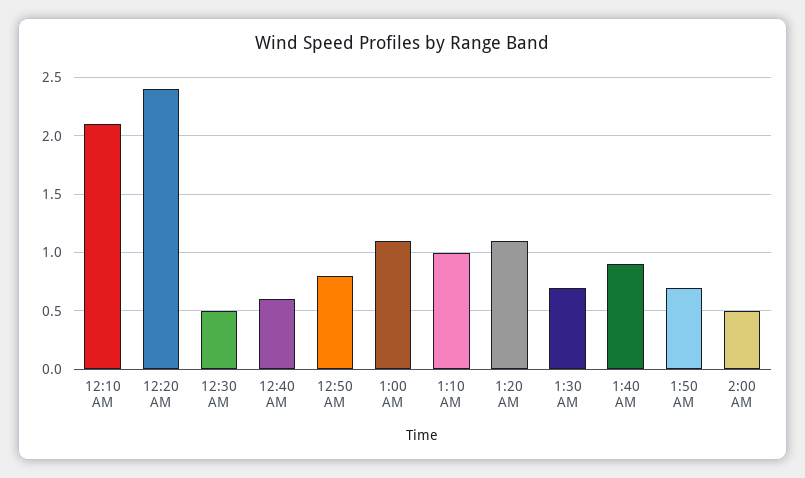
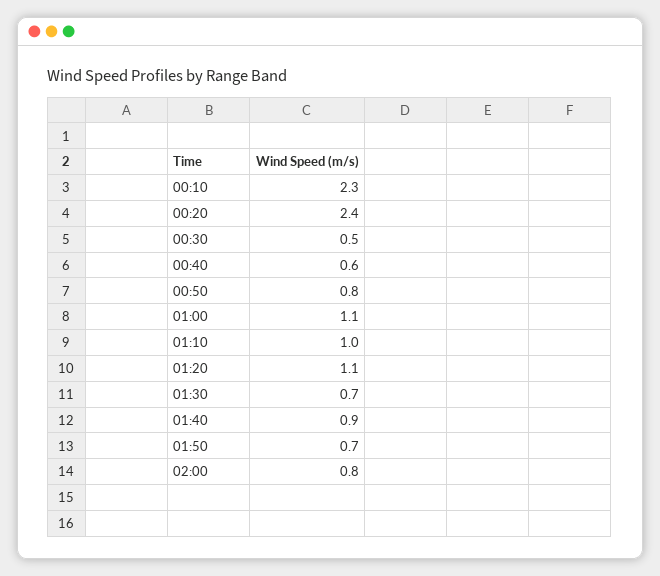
  {
-   "12:10 AM": 2.1,
+   "12:10 AM": 2.3,
    "12:20 AM": 2.4,
    "12:30 AM": 0.5,
    "12:40 AM": 0.6,
    "12:50 AM": 0.8,
    "1:00 AM": 1.1,
    "1:10 AM": 1,
    "1:20 AM": 1.1,
    "1:30 AM": 0.7,
    "1:40 AM": 0.9,
    "1:50 AM": 0.7,
-   "2:00 AM": 0.5
+   "2:00 AM": 0.8
  }

